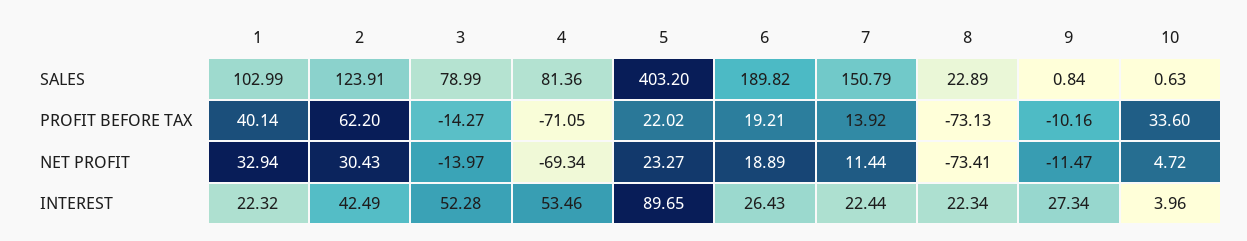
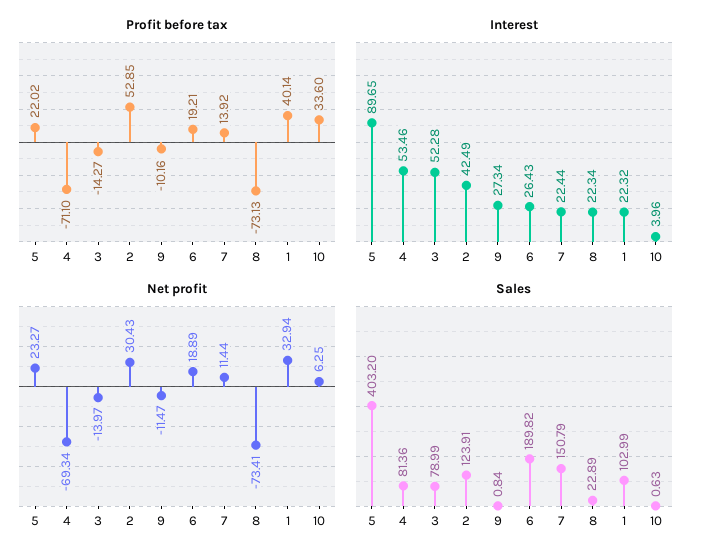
  {
    "SALES": {
      "1": 102.99,
      "2": 123.91,
      "3": 78.99,
      "4": 81.36,
      "5": 403.2,
      "6": 189.82,
      "7": 150.79,
      "8": 22.89,
      "9": 0.84,
      "10": 0.63
    },
    "PROFIT BEFORE TAX": {
      "1": 40.14,
-     "2": 62.2,
+     "2": 52.85,
      "3": -14.27,
-     "4": -71.05,
+     "4": -71.1,
      "5": 22.02,
      "6": 19.21,
      "7": 13.92,
      "8": -73.13,
      "9": -10.16,
      "10": 33.6
    },
    "NET PROFIT": {
      "1": 32.94,
      "2": 30.43,
      "3": -13.97,
      "4": -69.34,
      "5": 23.27,
      "6": 18.89,
      "7": 11.44,
      "8": -73.41,
      "9": -11.47,
-     "10": 4.72
+     "10": 6.25
    },
    "INTEREST": {
      "1": 22.32,
      "2": 42.49,
      "3": 52.28,
      "4": 53.46,
      "5": 89.65,
      "6": 26.43,
      "7": 22.44,
      "8": 22.34,
      "9": 27.34,
      "10": 3.96
    }
  }

